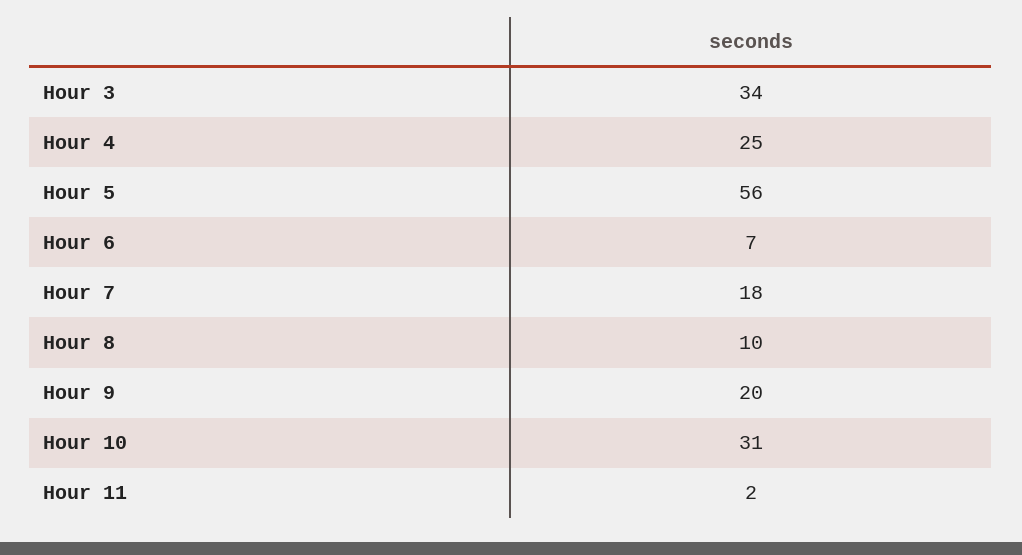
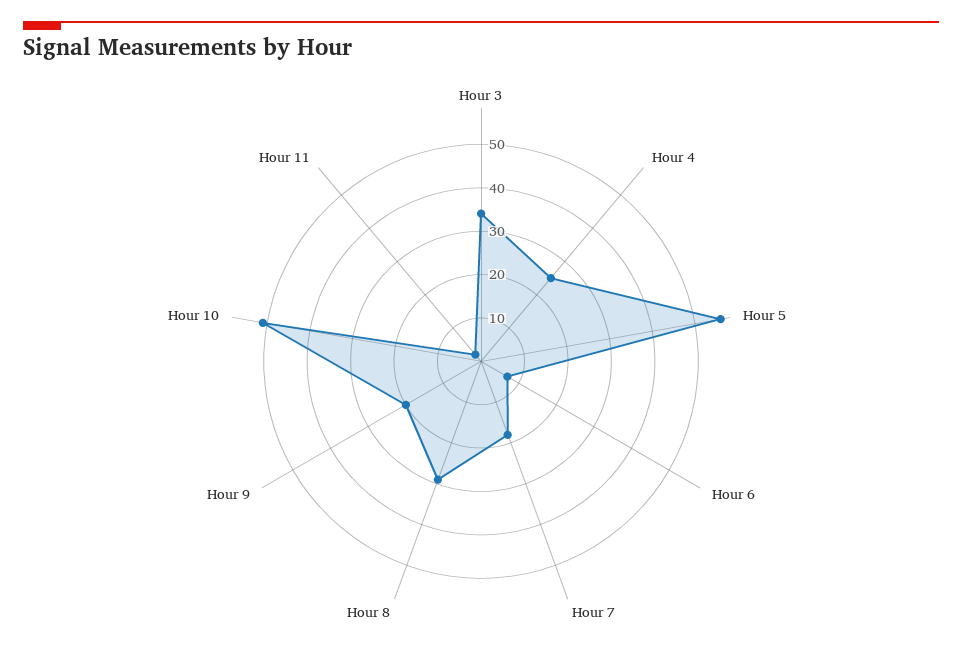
  {
    "Hour 3": 34,
    "Hour 4": 25,
    "Hour 5": 56,
    "Hour 6": 7,
    "Hour 7": 18,
-   "Hour 8": 10,
+   "Hour 8": 30,
    "Hour 9": 20,
-   "Hour 10": 31,
+   "Hour 10": 50,
    "Hour 11": 2
  }

